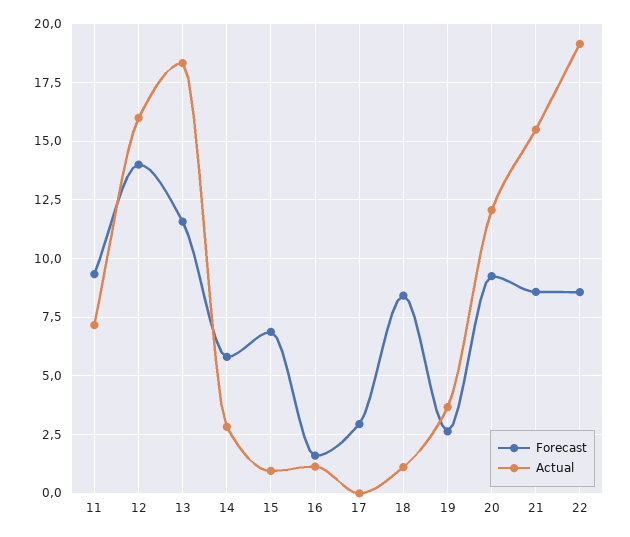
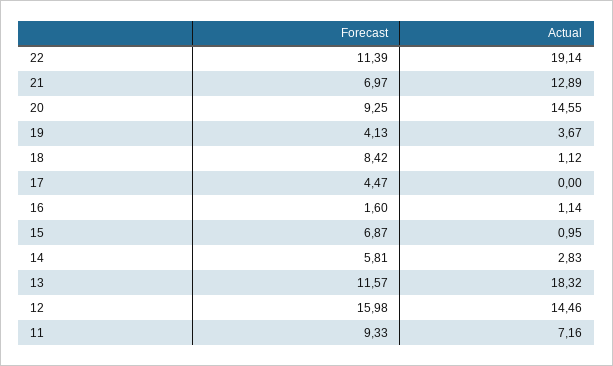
  {
    "Forecast": {
      "11": 9.33,
-     "12": 14,
+     "12": 15.98,
      "13": 11.57,
      "14": 5.81,
      "15": 6.87,
      "16": 1.6,
-     "17": 3,
+     "17": 4.47,
      "18": 8.42,
-     "19": 2.5,
+     "19": 4.13,
      "20": 9.25,
-     "21": 8.5,
+     "21": 6.97,
-     "22": 8.5
+     "22": 11.39
    },
    "Actual": {
      "11": 7.16,
-     "12": 16,
+     "12": 14.46,
      "13": 18.32,
      "14": 2.83,
      "15": 0.95,
      "16": 1.14,
      "17": 0,
      "18": 1.12,
      "19": 3.67,
-     "20": 12,
+     "20": 14.55,
-     "21": 15.5,
+     "21": 12.89,
      "22": 19.14
    }
  }

